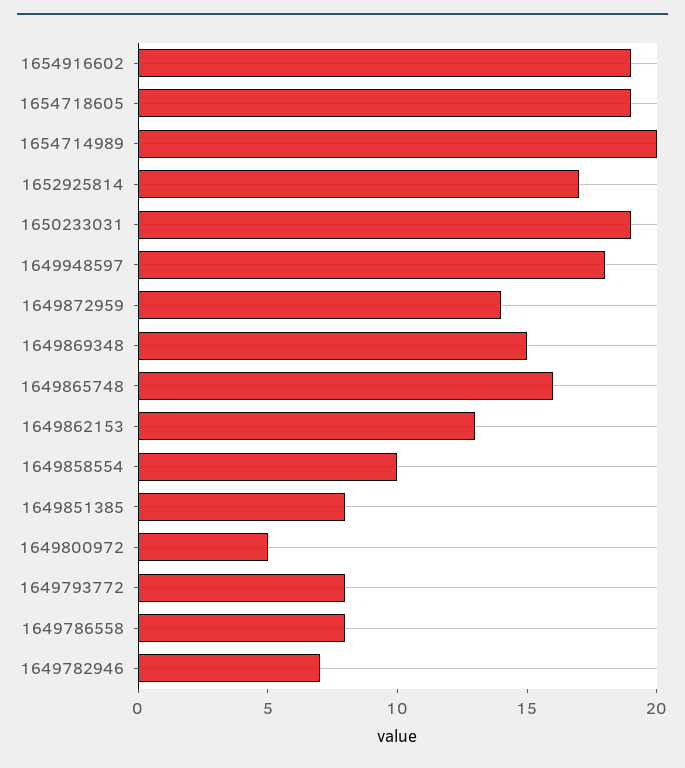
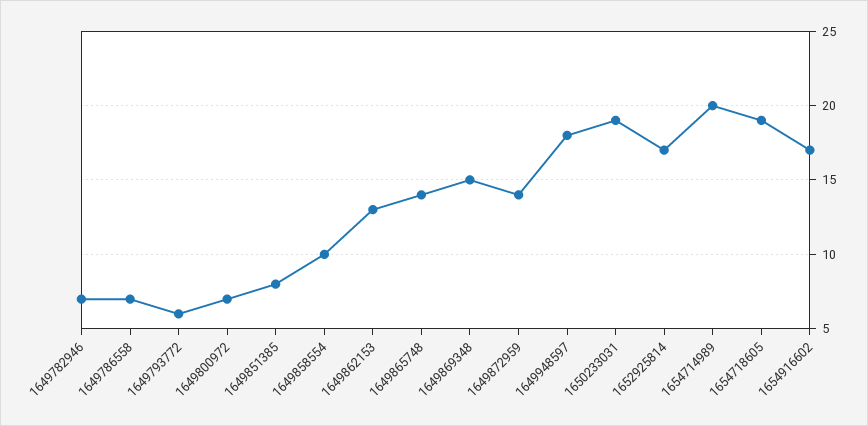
  {
-   "1654916602": 19,
+   "1654916602": 17,
    "1654718605": 19,
    "1654714989": 20,
    "1652925814": 17,
    "1650233031": 19,
    "1649948597": 18,
    "1649872959": 14,
    "1649869348": 15,
-   "1649865748": 16,
+   "1649865748": 14,
    "1649862153": 13,
    "1649858554": 10,
    "1649851385": 8,
-   "1649800972": 5,
+   "1649800972": 7,
-   "1649793772": 8,
+   "1649793772": 6,
-   "1649786558": 8,
+   "1649786558": 7,
    "1649782946": 7
  }

